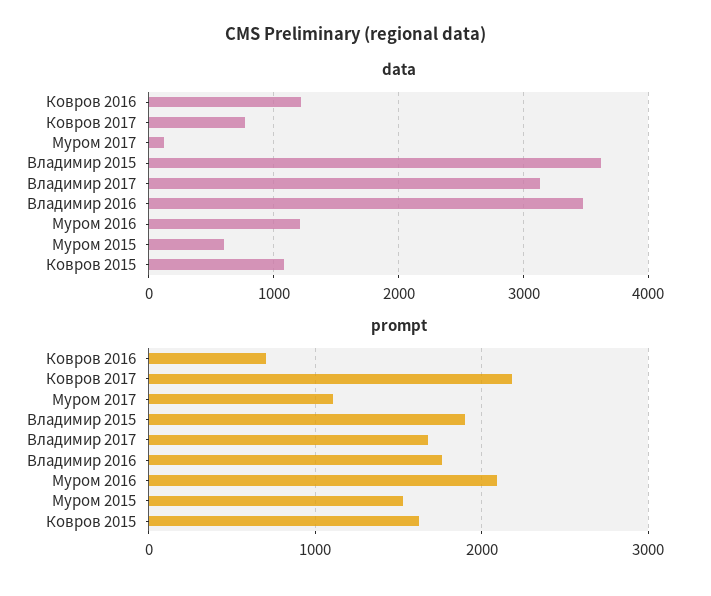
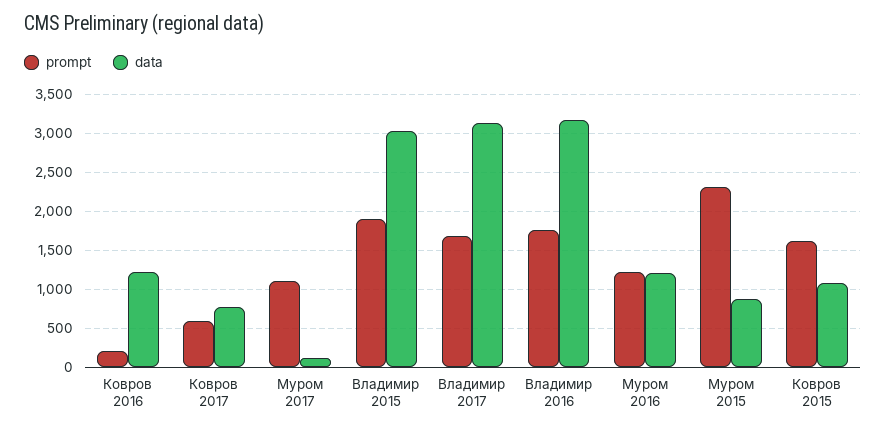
  {
    "data": {
      "Ковров 2016": 1200,
      "Ковров 2017": 800,
      "Муром 2017": 100,
-     "Владимир 2015": 3600,
+     "Владимир 2015": 3000,
      "Владимир 2017": 3100,
-     "Владимир 2016": 3500,
+     "Владимир 2016": 3200,
      "Муром 2016": 1200,
-     "Муром 2015": 600,
+     "Муром 2015": 900,
      "Ковров 2015": 1100
    },
    "prompt": {
-     "Ковров 2016": 700,
+     "Ковров 2016": 200,
-     "Ковров 2017": 2200,
+     "Ковров 2017": 600,
      "Муром 2017": 1100,
      "Владимир 2015": 1900,
      "Владимир 2017": 1700,
      "Владимир 2016": 1800,
-     "Муром 2016": 2100,
+     "Муром 2016": 1200,
-     "Муром 2015": 1500,
+     "Муром 2015": 2300,
      "Ковров 2015": 1600
    }
  }

